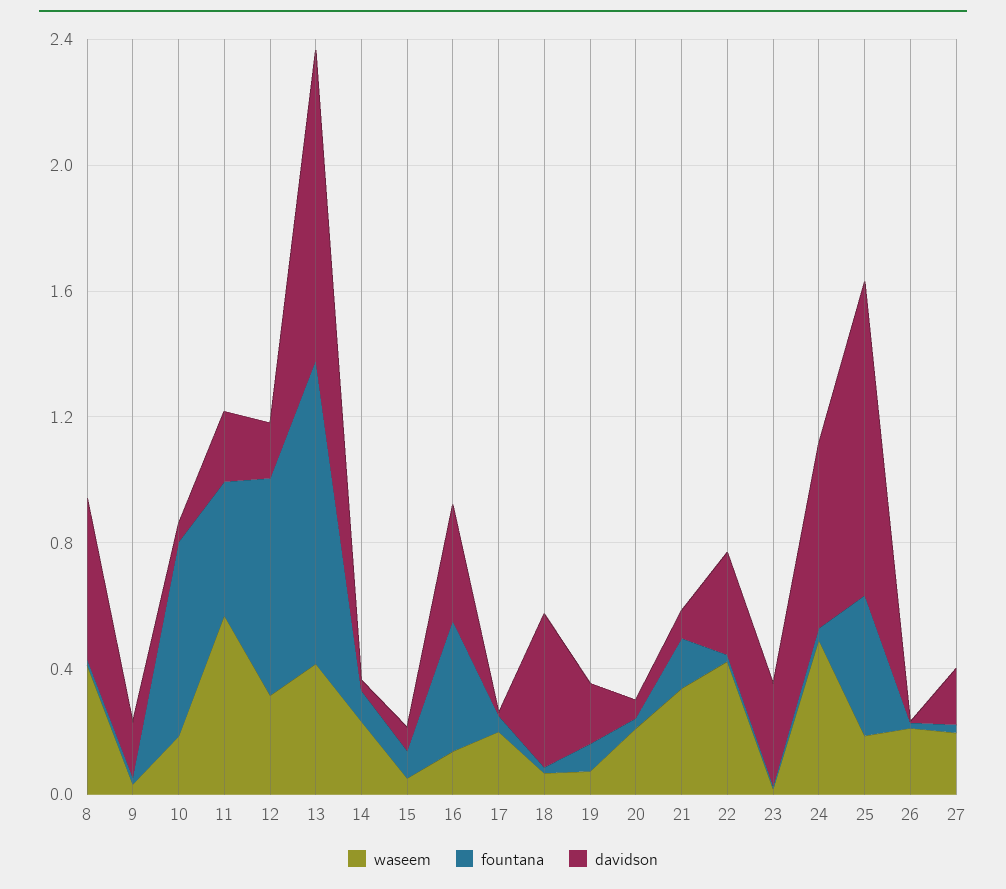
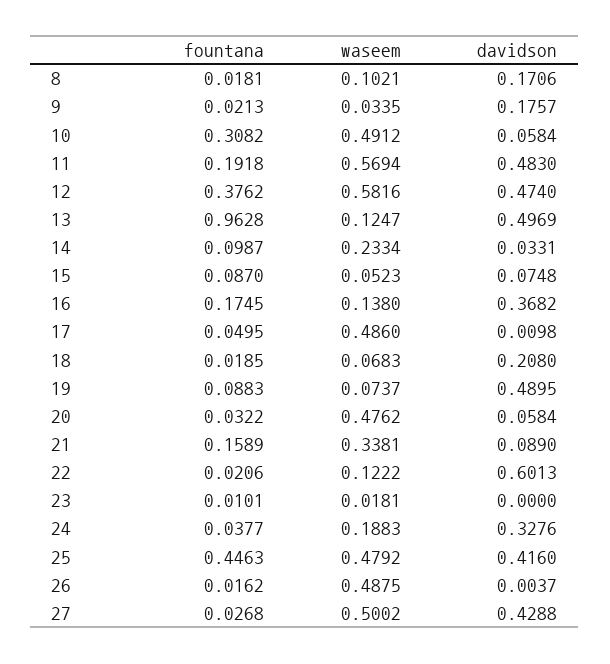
  {
    "waseem": {
-     "8": 0.4,
+     "8": 0.1021,
      "9": 0.0335,
-     "10": 0.2,
+     "10": 0.4912,
      "11": 0.5694,
-     "12": 0.3,
+     "12": 0.5816,
-     "13": 0.4,
+     "13": 0.1247,
      "14": 0.2334,
      "15": 0.0523,
      "16": 0.138,
-     "17": 0.2,
+     "17": 0.486,
      "18": 0.0683,
      "19": 0.0737,
-     "20": 0.2,
+     "20": 0.4762,
      "21": 0.3381,
-     "22": 0.4,
+     "22": 0.1222,
      "23": 0.0181,
-     "24": 0.5,
+     "24": 0.1883,
-     "25": 0.2,
+     "25": 0.4792,
-     "26": 0.2,
+     "26": 0.4875,
-     "27": 0.2
+     "27": 0.5002
    },
    "fountana": {
      "8": 0.0181,
      "9": 0.0213,
-     "10": 0.6,
+     "10": 0.3082,
-     "11": 0.4,
+     "11": 0.1918,
-     "12": 0.7,
+     "12": 0.3762,
      "13": 0.9628,
      "14": 0.0987,
      "15": 0.087,
-     "16": 0.4,
+     "16": 0.1745,
      "17": 0.0495,
      "18": 0.0185,
      "19": 0.0883,
      "20": 0.0322,
      "21": 0.1589,
      "22": 0.0206,
      "23": 0.0101,
      "24": 0.0377,
      "25": 0.4463,
      "26": 0.0162,
      "27": 0.0268
    },
    "davidson": {
-     "8": 0.5,
+     "8": 0.1706,
      "9": 0.1757,
      "10": 0.0584,
-     "11": 0.2,
+     "11": 0.483,
-     "12": 0.2,
+     "12": 0.474,
-     "13": 1,
+     "13": 0.4969,
      "14": 0.0331,
      "15": 0.0748,
      "16": 0.3682,
      "17": 0.0098,
-     "18": 0.5,
+     "18": 0.208,
-     "19": 0.2,
+     "19": 0.4895,
      "20": 0.0584,
      "21": 0.089,
-     "22": 0.3,
+     "22": 0.6013,
-     "23": 0.3,
+     "23": 0,
-     "24": 0.6,
+     "24": 0.3276,
-     "25": 1,
+     "25": 0.416,
      "26": 0.0037,
-     "27": 0.2
+     "27": 0.4288
    }
  }

